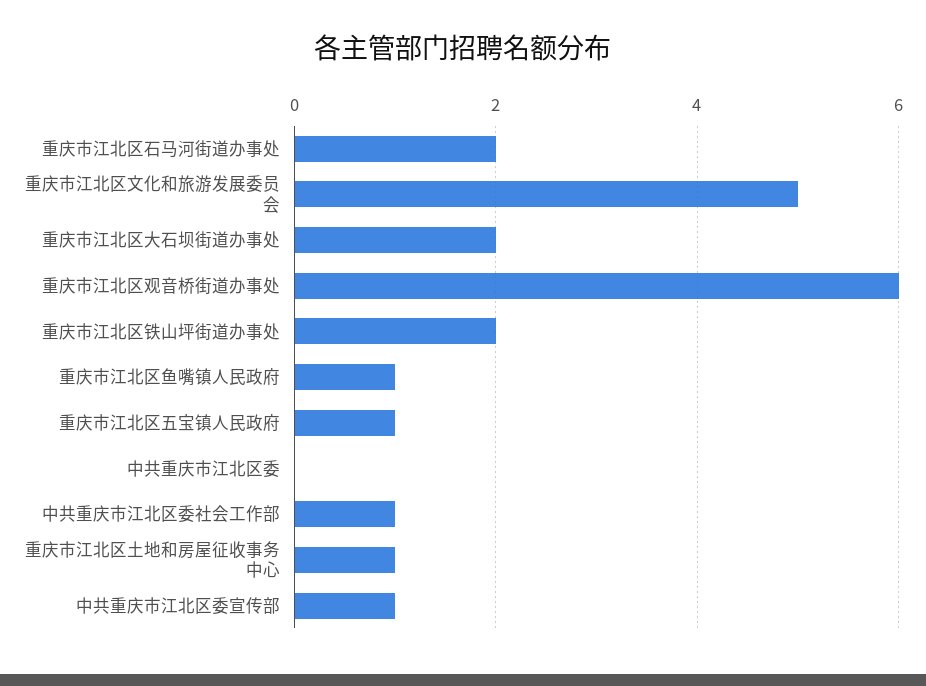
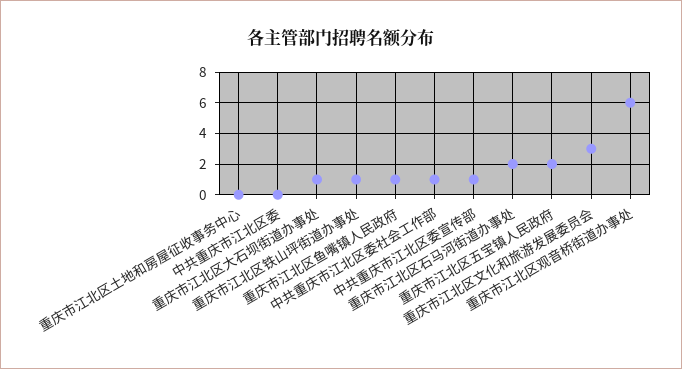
  {
    "重庆市江北区石马河街道办事处": 2,
-   "重庆市江北区文化和旅游发展委员会": 5,
+   "重庆市江北区文化和旅游发展委员会": 3,
-   "重庆市江北区大石坝街道办事处": 2,
+   "重庆市江北区大石坝街道办事处": 1,
    "重庆市江北区观音桥街道办事处": 6,
-   "重庆市江北区铁山坪街道办事处": 2,
+   "重庆市江北区铁山坪街道办事处": 1,
    "重庆市江北区鱼嘴镇人民政府": 1,
-   "重庆市江北区五宝镇人民政府": 1,
+   "重庆市江北区五宝镇人民政府": 2,
    "中共重庆市江北区委": 0,
    "中共重庆市江北区委社会工作部": 1,
-   "重庆市江北区土地和房屋征收事务中心": 1,
+   "重庆市江北区土地和房屋征收事务中心": 0,
    "中共重庆市江北区委宣传部": 1
  }

